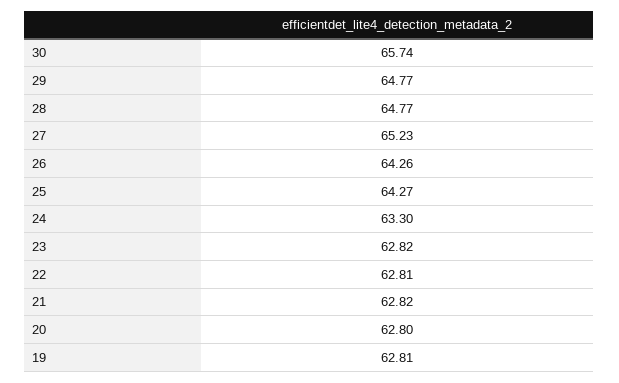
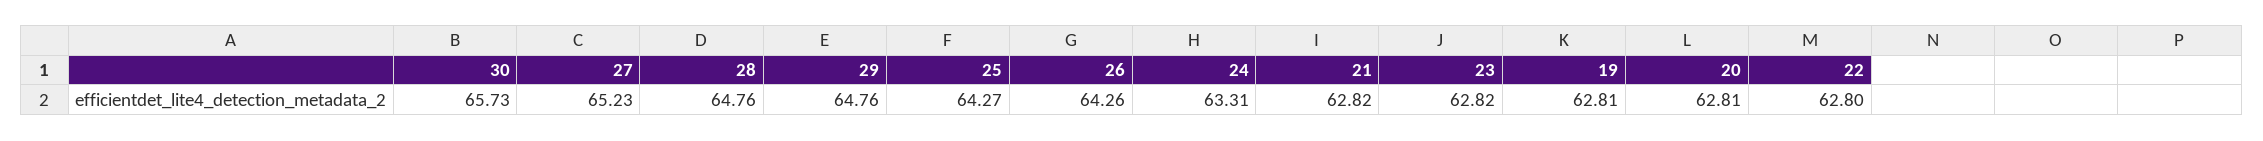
  {
-   "30": 65.74,
+   "30": 65.73,
-   "29": 64.77,
+   "29": 64.76,
-   "28": 64.77,
+   "28": 64.76,
    "27": 65.23,
    "26": 64.26,
    "25": 64.27,
-   "24": 63.3,
+   "24": 63.31,
    "23": 62.82,
-   "22": 62.81,
+   "22": 62.8,
    "21": 62.82,
-   "20": 62.8,
+   "20": 62.81,
    "19": 62.81
  }

